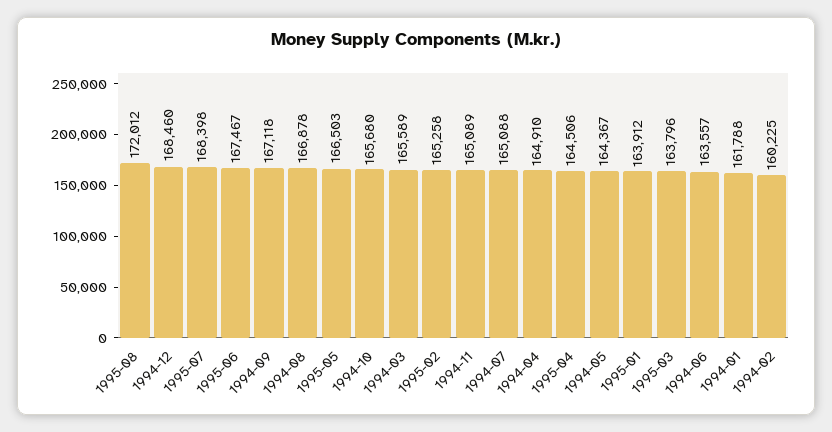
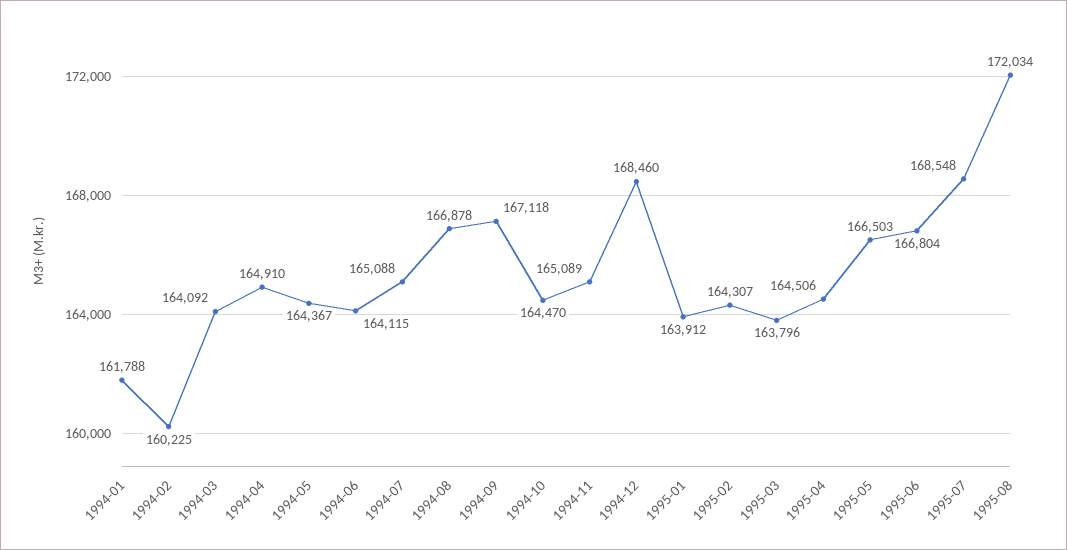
  {
-   "1995-08": 172012,
+   "1995-08": 172034,
    "1994-12": 168460,
-   "1995-07": 168398,
+   "1995-07": 168548,
-   "1995-06": 167467,
+   "1995-06": 166804,
    "1994-09": 167118,
    "1994-08": 166878,
    "1995-05": 166503,
-   "1994-10": 165680,
+   "1994-10": 164470,
-   "1994-03": 165589,
+   "1994-03": 164092,
-   "1995-02": 165258,
+   "1995-02": 164307,
    "1994-11": 165089,
    "1994-07": 165088,
    "1994-04": 164910,
    "1995-04": 164506,
    "1994-05": 164367,
    "1995-01": 163912,
    "1995-03": 163796,
-   "1994-06": 163557,
+   "1994-06": 164115,
    "1994-01": 161788,
    "1994-02": 160225
  }

